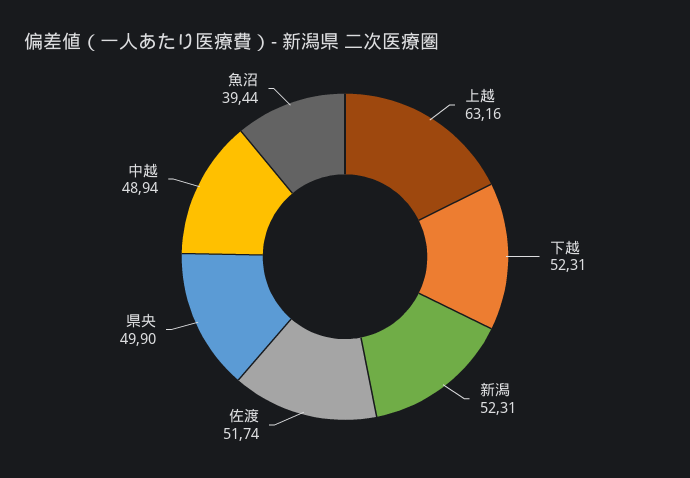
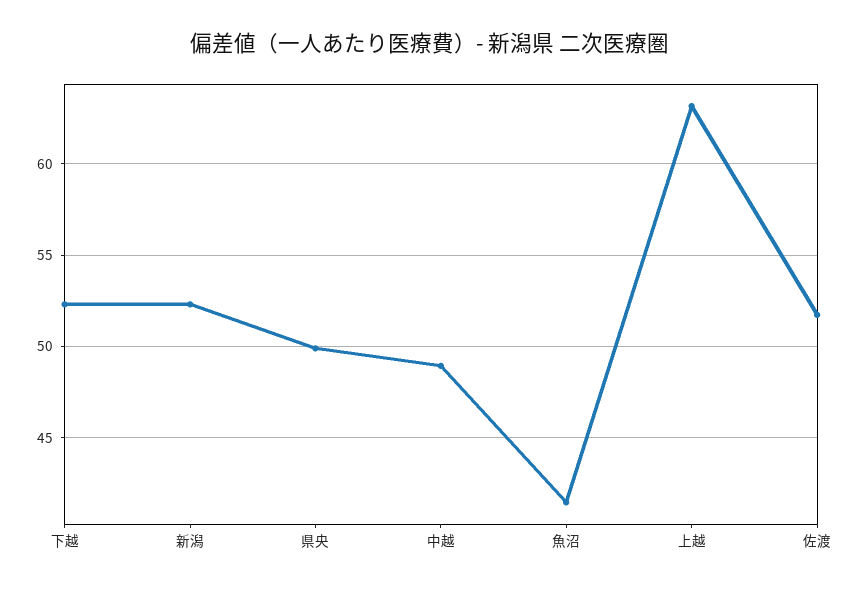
  {
    "上越": 63.16,
    "下越": 52.31,
    "新潟": 52.31,
    "佐渡": 51.74,
    "県央": 49.9,
    "中越": 48.94,
-   "魚沼": 39.44
+   "魚沼": 41.5
  }

